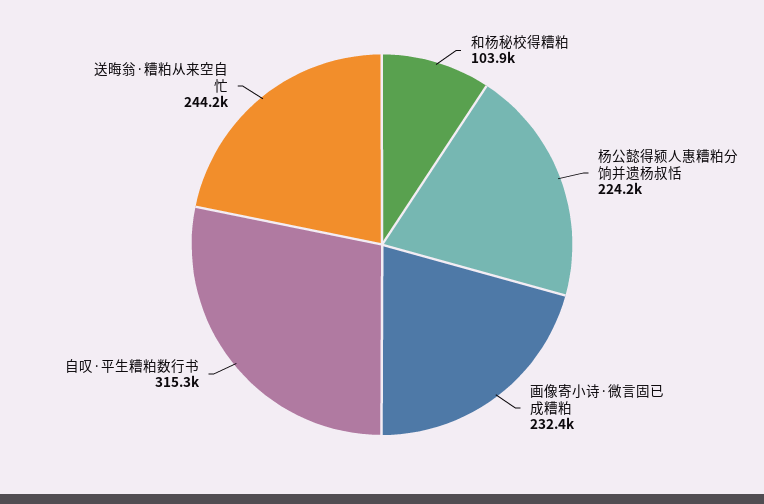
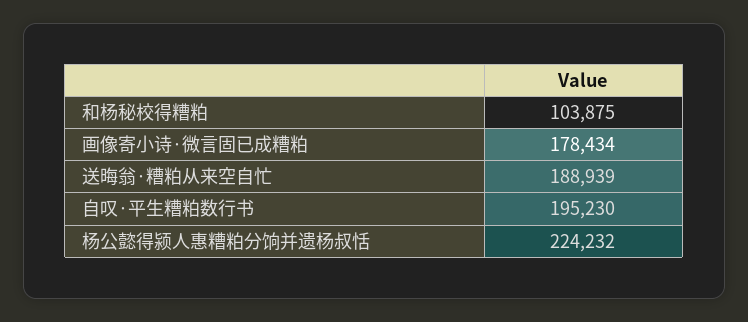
  {
    "和杨秘校得糟粕": 103875,
    "杨公懿得颍人惠糟粕分饷并遗杨叔恬": 224232,
-   "画像寄小诗·微言固已成糟粕": 232400,
+   "画像寄小诗·微言固已成糟粕": 178434,
-   "自叹·平生糟粕数行书": 315300,
+   "自叹·平生糟粕数行书": 195230,
-   "送晦翁·糟粕从来空自忙": 244200
+   "送晦翁·糟粕从来空自忙": 188939
  }

